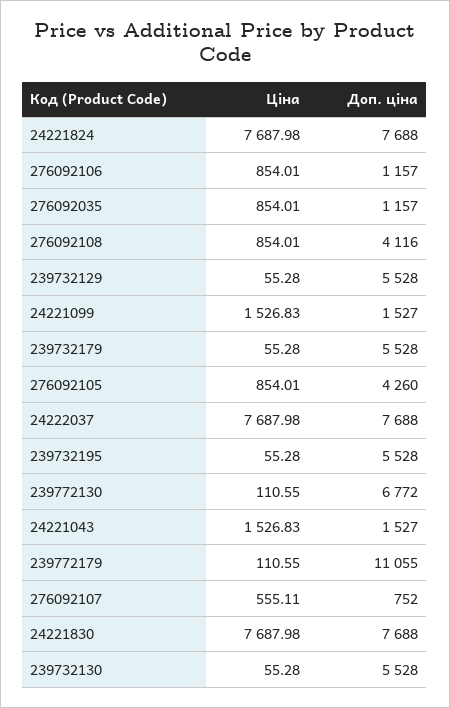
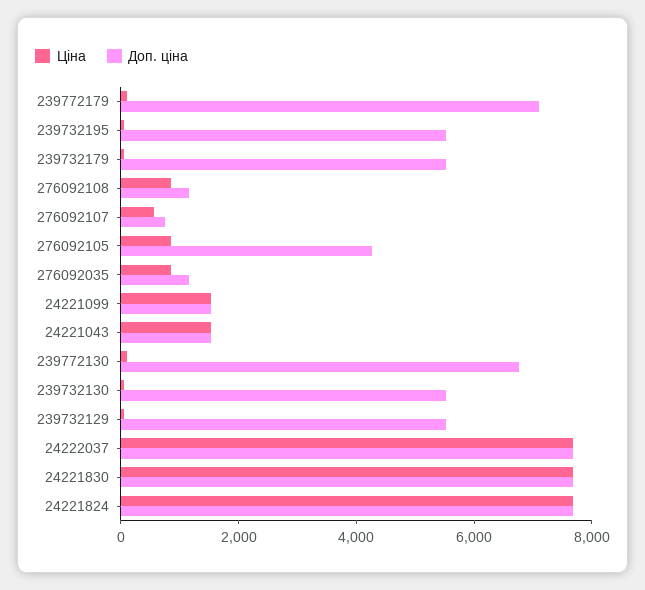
  {
    "Ціна": {
      "24221824": 7687.98,
-     "276092106": 854.01,
      "276092035": 854.01,
      "276092108": 854.01,
      "239732129": 55.28,
      "24221099": 1526.83,
      "239732179": 55.28,
      "276092105": 854.01,
      "24222037": 7687.98,
      "239732195": 55.28,
      "239772130": 110.55,
      "24221043": 1526.83,
      "239772179": 110.55,
      "276092107": 555.11,
      "24221830": 7687.98,
      "239732130": 55.28
    },
    "Доп. ціна": {
      "24221824": 7688,
-     "276092106": 1157,
      "276092035": 1157,
-     "276092108": 4116,
+     "276092108": 1000,
      "239732129": 5528,
      "24221099": 1527,
      "239732179": 5528,
      "276092105": 4260,
      "24222037": 7688,
      "239732195": 5528,
      "239772130": 6772,
      "24221043": 1527,
-     "239772179": 11055,
+     "239772179": 7000,
      "276092107": 752,
      "24221830": 7688,
      "239732130": 5528
    }
  }

